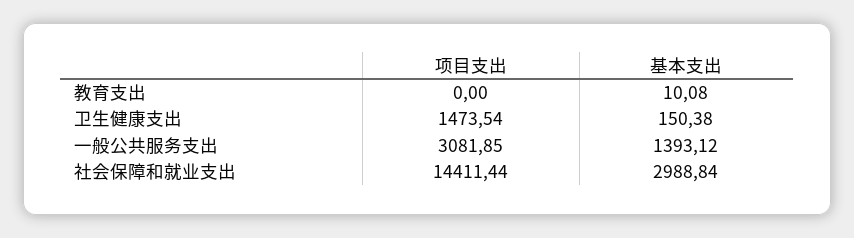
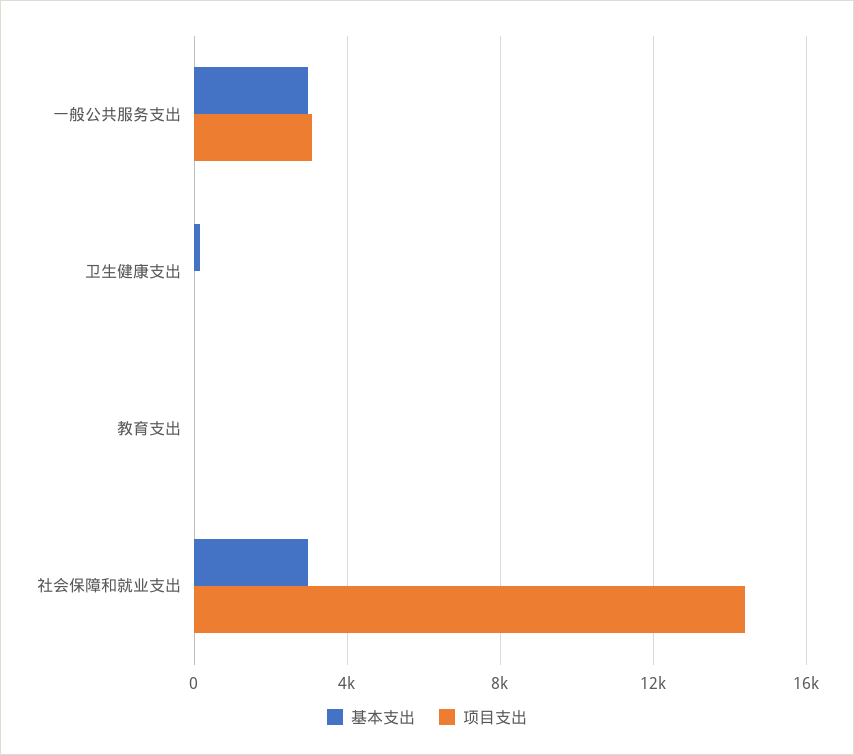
  {
    "项目支出": {
      "教育支出": 0,
-     "卫生健康支出": 1473.54,
+     "卫生健康支出": 0,
      "一般公共服务支出": 3081.85,
      "社会保障和就业支出": 14411.44
    },
    "基本支出": {
      "教育支出": 10.08,
      "卫生健康支出": 150.38,
-     "一般公共服务支出": 1393.12,
+     "一般公共服务支出": 3000,
      "社会保障和就业支出": 2988.84
    }
  }

